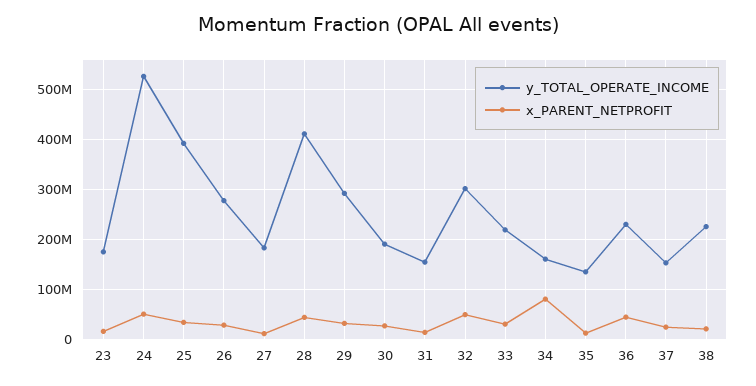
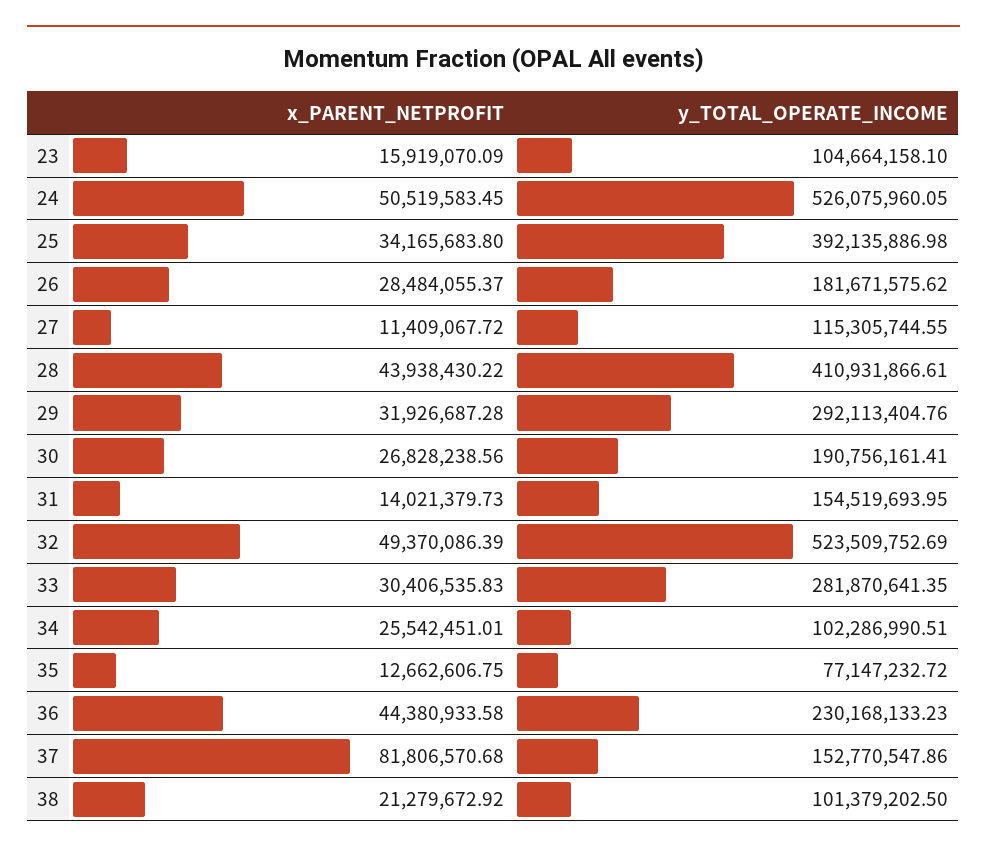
  {
    "y_TOTAL_OPERATE_INCOME": {
-     "23": 180000000,
+     "23": 104664158.1,
      "24": 526075960.05,
      "25": 392135886.98,
-     "26": 280000000,
+     "26": 181671575.62,
-     "27": 180000000,
+     "27": 115305744.55,
      "28": 410931866.61,
      "29": 292113404.76,
      "30": 190756161.41,
      "31": 154519693.95,
-     "32": 300000000,
+     "32": 523509752.69,
-     "33": 220000000,
+     "33": 281870641.35,
-     "34": 160000000,
+     "34": 102286990.51,
-     "35": 140000000,
+     "35": 77147232.72,
      "36": 230168133.23,
      "37": 152770547.86,
-     "38": 220000000
+     "38": 101379202.5
    },
    "x_PARENT_NETPROFIT": {
      "23": 15919070.09,
      "24": 50519583.45,
      "25": 34165683.8,
      "26": 28484055.37,
      "27": 11409067.72,
      "28": 43938430.22,
      "29": 31926687.28,
      "30": 26828238.56,
      "31": 14021379.73,
      "32": 49370086.39,
      "33": 30406535.83,
-     "34": 80000000,
+     "34": 25542451.01,
      "35": 12662606.75,
      "36": 44380933.58,
-     "37": 20000000,
+     "37": 81806570.68,
      "38": 21279672.92
    }
  }

